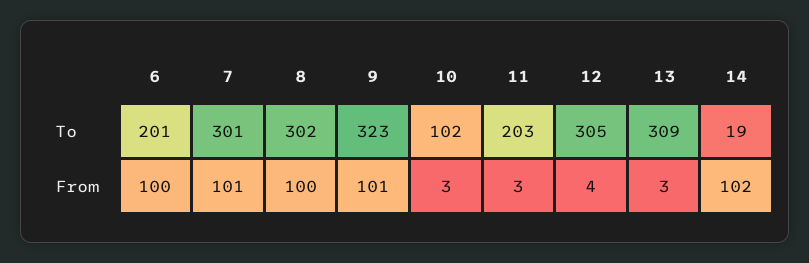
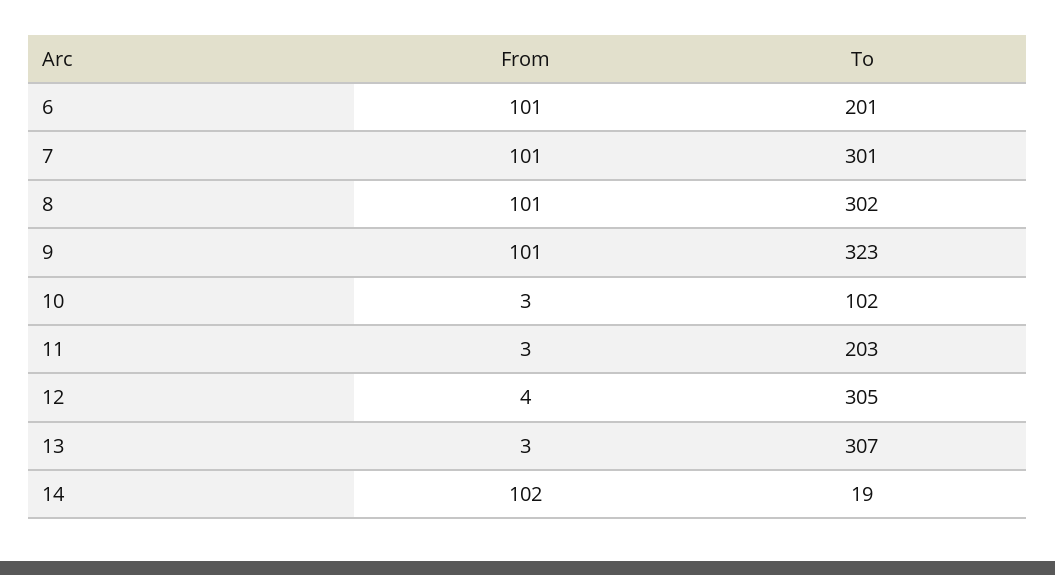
  {
    "6": {
      "To": 201,
-     "From": 100
+     "From": 101
    },
    "7": {
      "To": 301,
      "From": 101
    },
    "8": {
      "To": 302,
-     "From": 100
+     "From": 101
    },
    "9": {
      "To": 323,
      "From": 101
    },
    "10": {
      "To": 102,
      "From": 3
    },
    "11": {
      "To": 203,
      "From": 3
    },
    "12": {
      "To": 305,
      "From": 4
    },
    "13": {
-     "To": 309,
+     "To": 307,
      "From": 3
    },
    "14": {
      "To": 19,
      "From": 102
    }
  }

